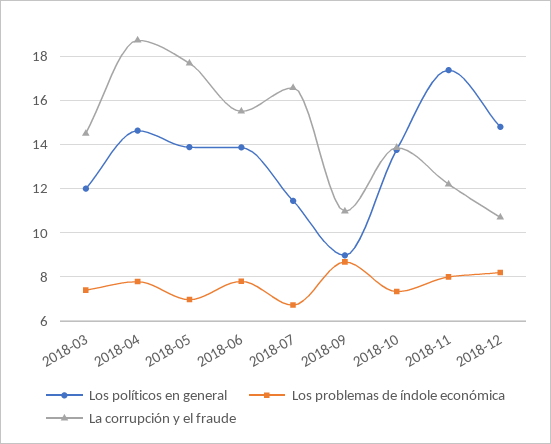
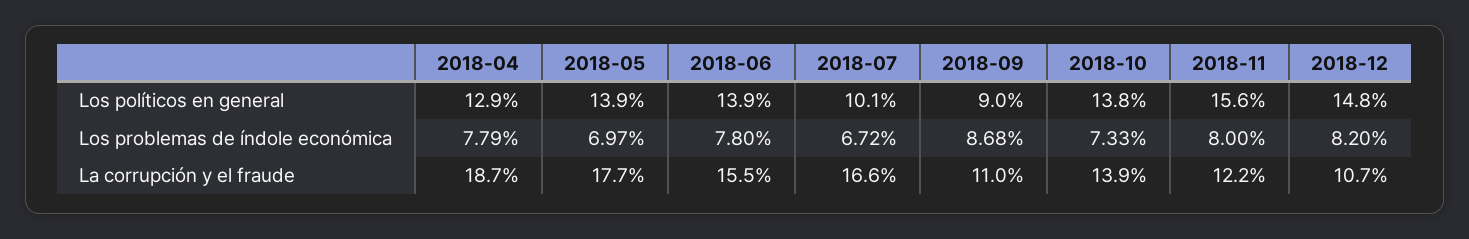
  {
    "Los políticos en general": {
-     "2018-03": 12,
-     "2018-04": 14.5,
+     "2018-04": 12.9,
      "2018-05": 13.9,
      "2018-06": 13.9,
-     "2018-07": 11.5,
+     "2018-07": 10.1,
      "2018-09": 9,
      "2018-10": 13.8,
-     "2018-11": 17.5,
+     "2018-11": 15.6,
      "2018-12": 14.8
    },
    "Los problemas de índole económica": {
-     "2018-03": 7.5,
      "2018-04": 7.79,
      "2018-05": 6.97,
      "2018-06": 7.8,
      "2018-07": 6.72,
      "2018-09": 8.68,
      "2018-10": 7.33,
      "2018-11": 8,
      "2018-12": 8.2
    },
    "La corrupción y el fraude": {
-     "2018-03": 14.5,
      "2018-04": 18.7,
      "2018-05": 17.7,
      "2018-06": 15.5,
      "2018-07": 16.6,
      "2018-09": 11,
      "2018-10": 13.9,
      "2018-11": 12.2,
      "2018-12": 10.7
    }
  }

